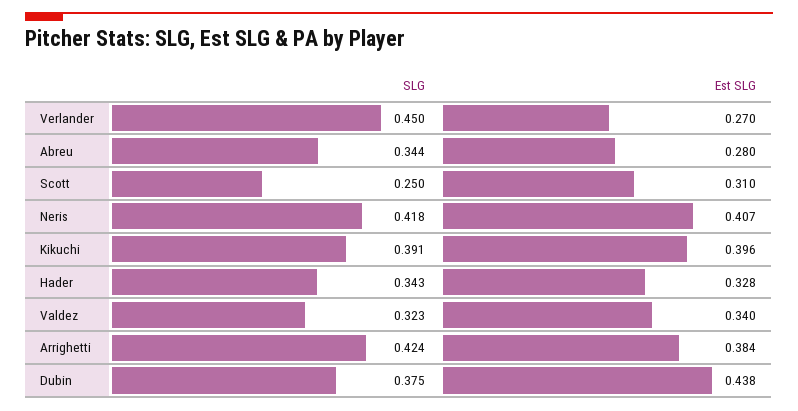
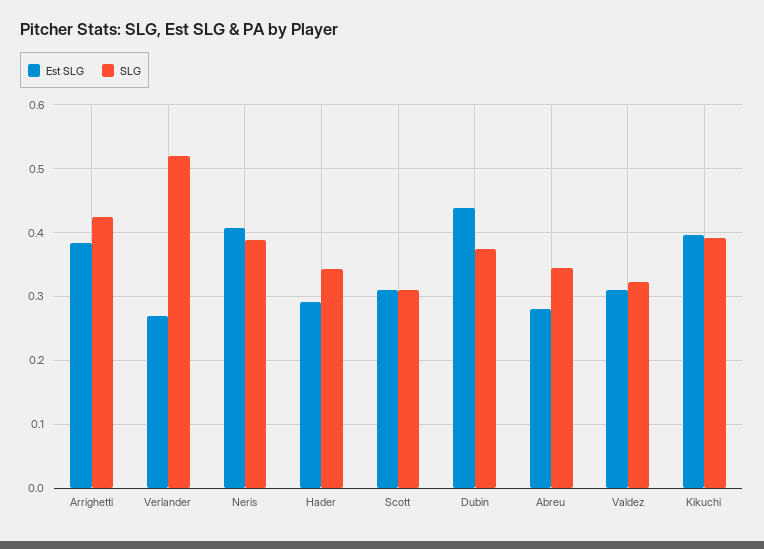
  {
    "SLG": {
-     "Verlander": 0.45,
+     "Verlander": 0.52,
      "Abreu": 0.344,
-     "Scott": 0.25,
+     "Scott": 0.31,
-     "Neris": 0.418,
+     "Neris": 0.39,
      "Kikuchi": 0.391,
      "Hader": 0.343,
      "Valdez": 0.323,
      "Arrighetti": 0.424,
      "Dubin": 0.375
    },
    "Est SLG": {
      "Verlander": 0.27,
      "Abreu": 0.28,
      "Scott": 0.31,
      "Neris": 0.407,
      "Kikuchi": 0.396,
-     "Hader": 0.328,
+     "Hader": 0.29,
-     "Valdez": 0.34,
+     "Valdez": 0.31,
      "Arrighetti": 0.384,
      "Dubin": 0.438
    }
  }

